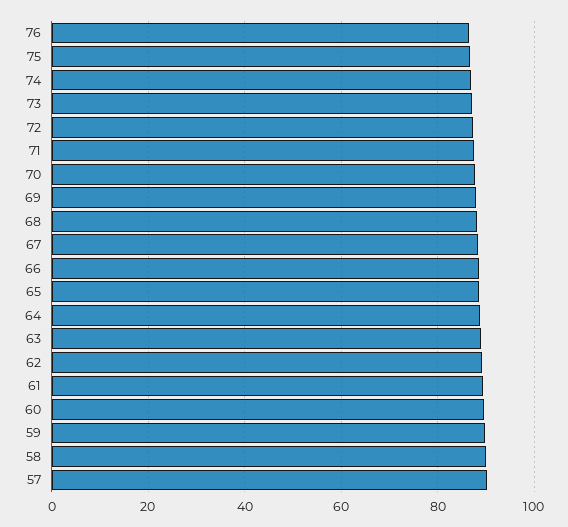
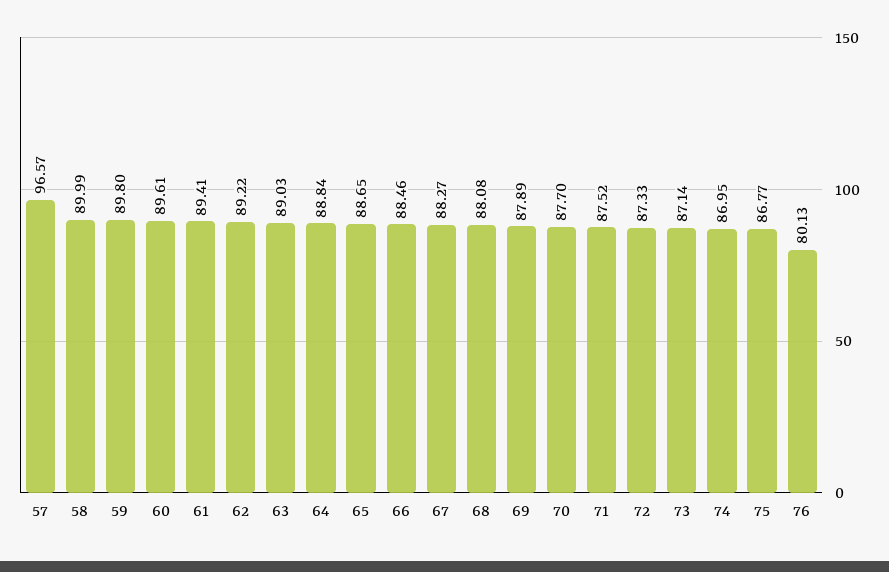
  {
-   "76": 86,
+   "76": 80.13,
    "75": 86.77,
    "74": 86.95,
    "73": 87.14,
    "72": 87.33,
    "71": 87.52,
    "70": 87.7,
    "69": 87.89,
    "68": 88.08,
    "67": 88.27,
    "66": 88.46,
    "65": 88.65,
    "64": 88.84,
    "63": 89.03,
    "62": 89.22,
    "61": 89.41,
    "60": 89.61,
    "59": 89.8,
    "58": 89.99,
-   "57": 90
+   "57": 96.57
  }

